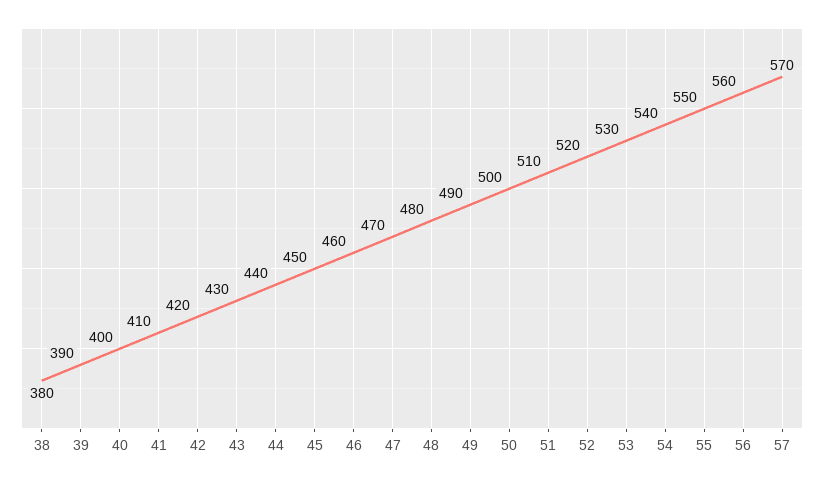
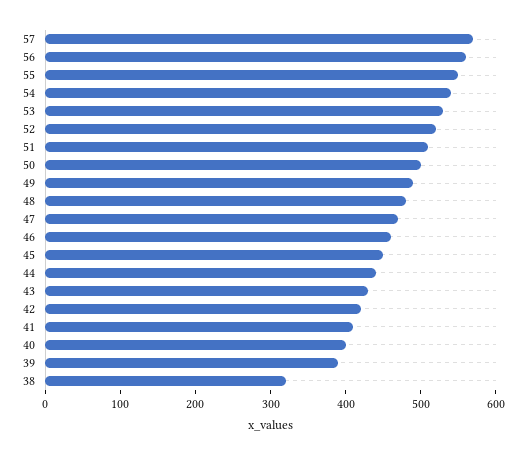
  {
-   "38": 380,
+   "38": 320,
    "39": 390,
    "40": 400,
    "41": 410,
    "42": 420,
    "43": 430,
    "44": 440,
    "45": 450,
    "46": 460,
    "47": 470,
    "48": 480,
    "49": 490,
    "50": 500,
    "51": 510,
    "52": 520,
    "53": 530,
    "54": 540,
    "55": 550,
    "56": 560,
    "57": 570
  }

